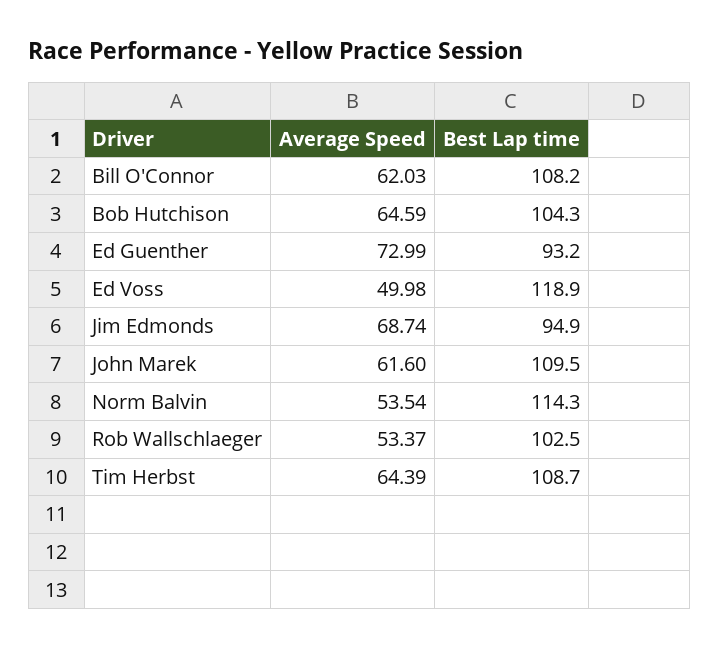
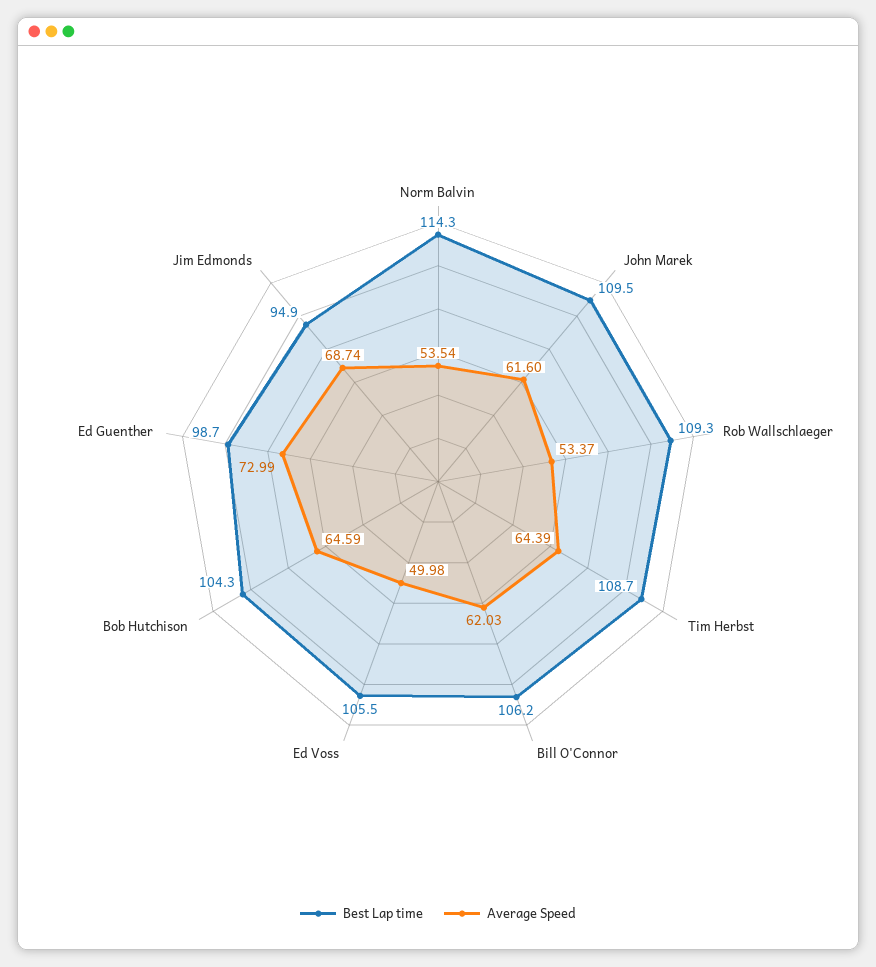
  {
    "Average Speed": {
      "Bill O'Connor": 62.03,
      "Bob Hutchison": 64.59,
      "Ed Guenther": 72.99,
      "Ed Voss": 49.98,
      "Jim Edmonds": 68.74,
      "John Marek": 61.6,
      "Norm Balvin": 53.54,
      "Rob Wallschlaeger": 53.37,
      "Tim Herbst": 64.39
    },
    "Best Lap time": {
-     "Bill O'Connor": 108.2,
+     "Bill O'Connor": 106.2,
      "Bob Hutchison": 104.3,
-     "Ed Guenther": 93.2,
+     "Ed Guenther": 98.7,
-     "Ed Voss": 118.9,
+     "Ed Voss": 105.5,
      "Jim Edmonds": 94.9,
      "John Marek": 109.5,
      "Norm Balvin": 114.3,
-     "Rob Wallschlaeger": 102.5,
+     "Rob Wallschlaeger": 109.3,
      "Tim Herbst": 108.7
    }
  }

